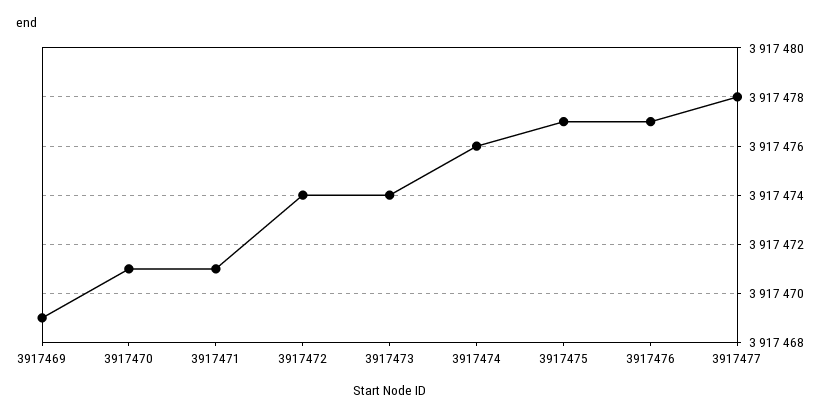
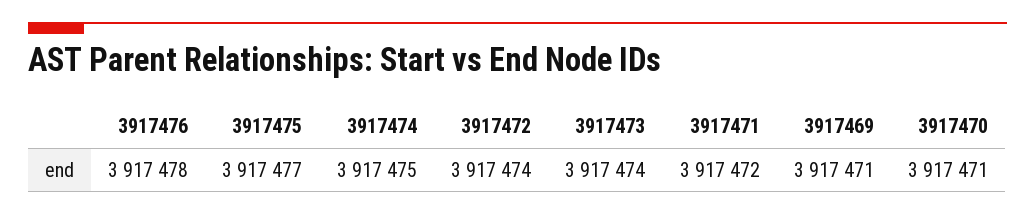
  {
-   "3917469": 3917469,
+   "3917469": 3917471,
    "3917470": 3917471,
-   "3917471": 3917471,
+   "3917471": 3917472,
    "3917472": 3917474,
    "3917473": 3917474,
-   "3917474": 3917476,
+   "3917474": 3917475,
    "3917475": 3917477,
-   "3917476": 3917477,
+   "3917476": 3917478
-   "3917477": 3917478
  }

